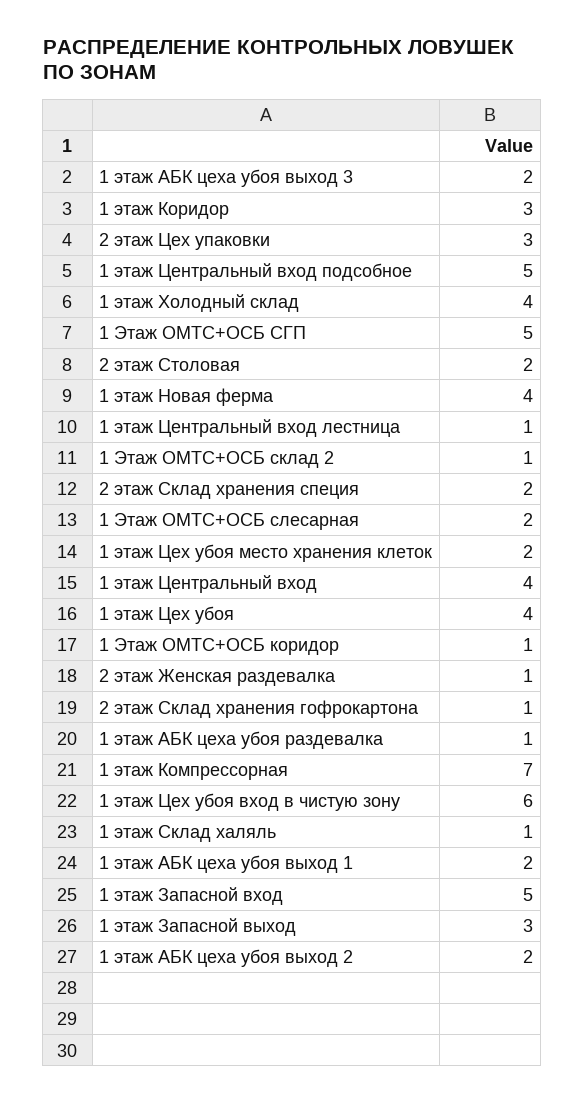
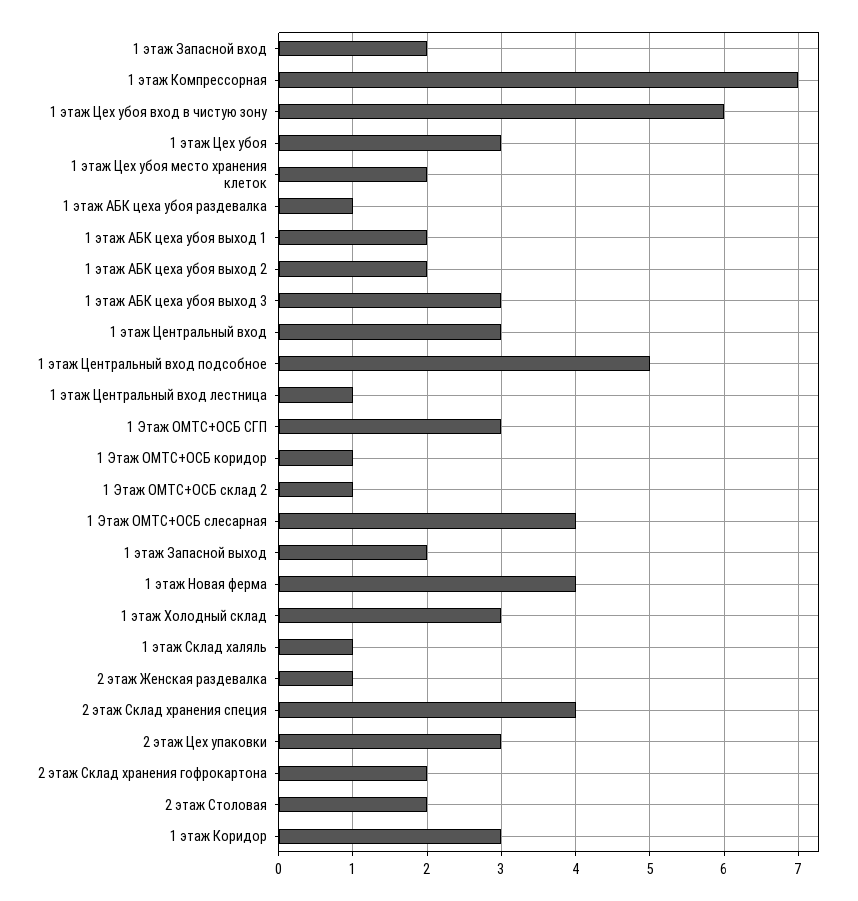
  {
-   "1 этаж АБК цеха убоя выход 3": 2,
+   "1 этаж АБК цеха убоя выход 3": 3,
    "1 этаж Коридор": 3,
    "2 этаж Цех упаковки": 3,
    "1 этаж Центральный вход подсобное": 5,
-   "1 этаж Холодный склад": 4,
+   "1 этаж Холодный склад": 3,
-   "1 Этаж ОМТС+ОСБ СГП": 5,
+   "1 Этаж ОМТС+ОСБ СГП": 3,
    "2 этаж Столовая": 2,
    "1 этаж Новая ферма": 4,
    "1 этаж Центральный вход лестница": 1,
    "1 Этаж ОМТС+ОСБ склад 2": 1,
-   "2 этаж Склад хранения специя": 2,
+   "2 этаж Склад хранения специя": 4,
-   "1 Этаж ОМТС+ОСБ слесарная": 2,
+   "1 Этаж ОМТС+ОСБ слесарная": 4,
    "1 этаж Цех убоя место хранения клеток": 2,
-   "1 этаж Центральный вход": 4,
+   "1 этаж Центральный вход": 3,
-   "1 этаж Цех убоя": 4,
+   "1 этаж Цех убоя": 3,
    "1 Этаж ОМТС+ОСБ коридор": 1,
    "2 этаж Женская раздевалка": 1,
-   "2 этаж Склад хранения гофрокартона": 1,
+   "2 этаж Склад хранения гофрокартона": 2,
    "1 этаж АБК цеха убоя раздевалка": 1,
    "1 этаж Компрессорная": 7,
    "1 этаж Цех убоя вход в чистую зону": 6,
    "1 этаж Склад халяль": 1,
    "1 этаж АБК цеха убоя выход 1": 2,
-   "1 этаж Запасной вход": 5,
+   "1 этаж Запасной вход": 2,
-   "1 этаж Запасной выход": 3,
+   "1 этаж Запасной выход": 2,
    "1 этаж АБК цеха убоя выход 2": 2
  }

